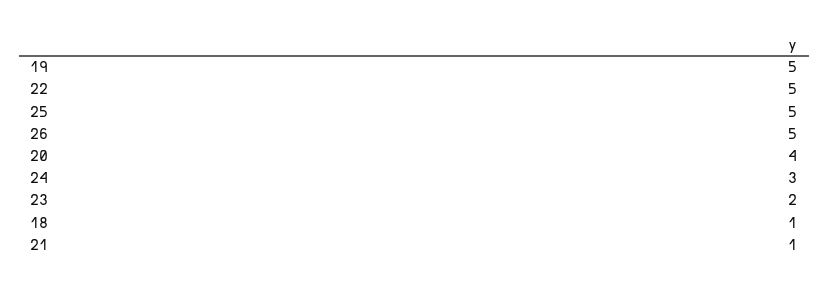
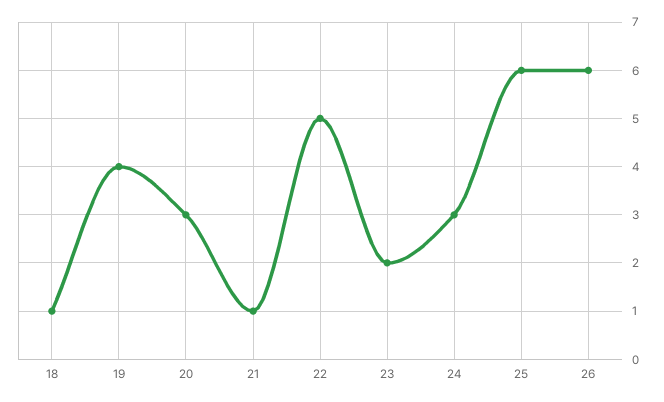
  {
-   "19": 5,
+   "19": 4,
    "22": 5,
-   "25": 5,
+   "25": 6,
-   "26": 5,
+   "26": 6,
-   "20": 4,
+   "20": 3,
    "24": 3,
    "23": 2,
    "18": 1,
    "21": 1
  }

